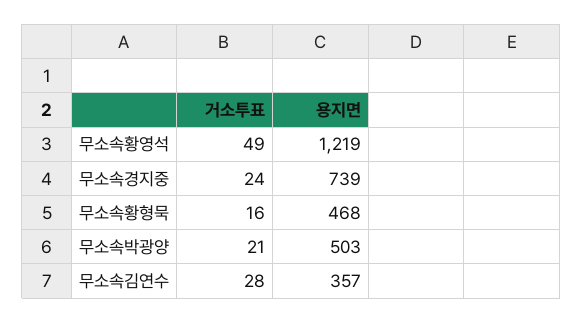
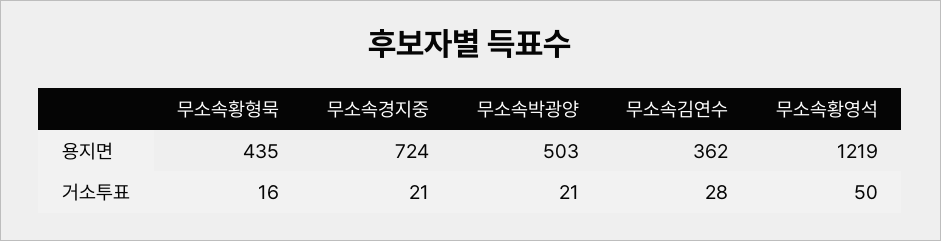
  {
    "거소투표": {
-     "무소속황영석": 49,
+     "무소속황영석": 50,
-     "무소속경지중": 24,
+     "무소속경지중": 21,
      "무소속황형묵": 16,
      "무소속박광양": 21,
      "무소속김연수": 28
    },
    "용지면": {
      "무소속황영석": 1219,
-     "무소속경지중": 739,
+     "무소속경지중": 724,
-     "무소속황형묵": 468,
+     "무소속황형묵": 435,
      "무소속박광양": 503,
-     "무소속김연수": 357
+     "무소속김연수": 362
    }
  }

